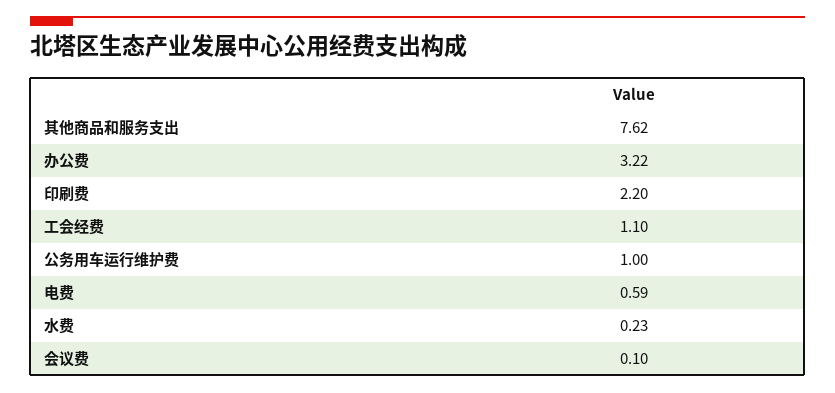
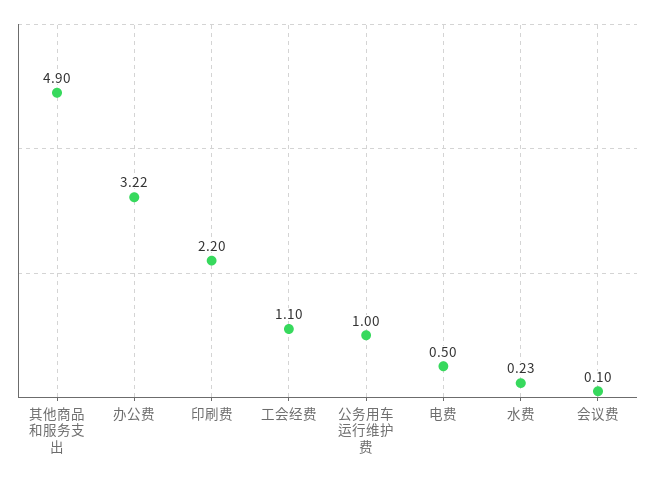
  {
-   "其他商品和服务支出": 7.62,
+   "其他商品和服务支出": 4.9,
    "办公费": 3.22,
    "印刷费": 2.2,
    "工会经费": 1.1,
    "公务用车运行维护费": 1,
-   "电费": 0.59,
+   "电费": 0.5,
    "水费": 0.23,
    "会议费": 0.1
  }

